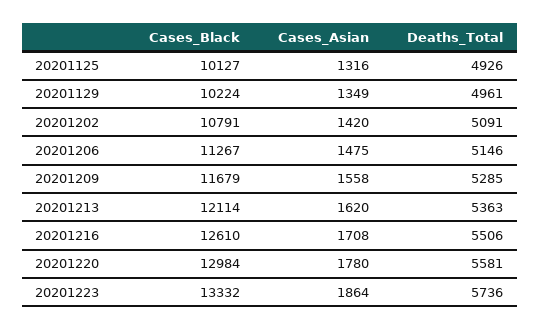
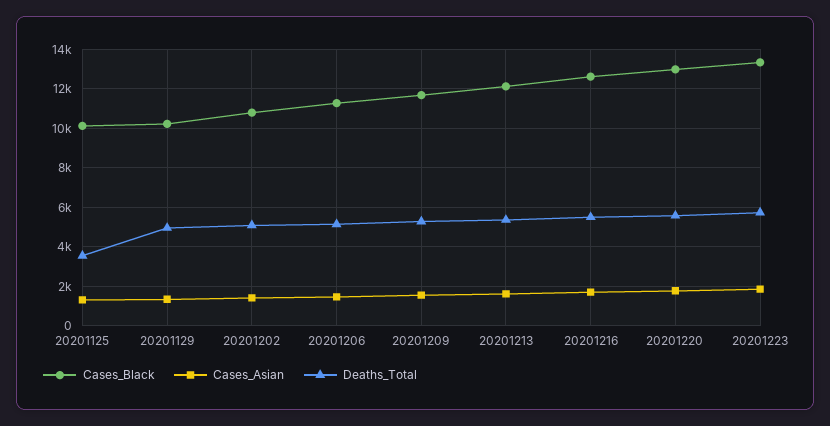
  {
    "Cases_Black": {
      "20201125": 10127,
      "20201129": 10224,
      "20201202": 10791,
      "20201206": 11267,
      "20201209": 11679,
      "20201213": 12114,
      "20201216": 12610,
      "20201220": 12984,
      "20201223": 13332
    },
    "Cases_Asian": {
      "20201125": 1316,
      "20201129": 1349,
      "20201202": 1420,
      "20201206": 1475,
      "20201209": 1558,
      "20201213": 1620,
      "20201216": 1708,
      "20201220": 1780,
      "20201223": 1864
    },
    "Deaths_Total": {
-     "20201125": 4926,
+     "20201125": 3500,
      "20201129": 4961,
      "20201202": 5091,
      "20201206": 5146,
      "20201209": 5285,
      "20201213": 5363,
      "20201216": 5506,
      "20201220": 5581,
      "20201223": 5736
    }
  }

